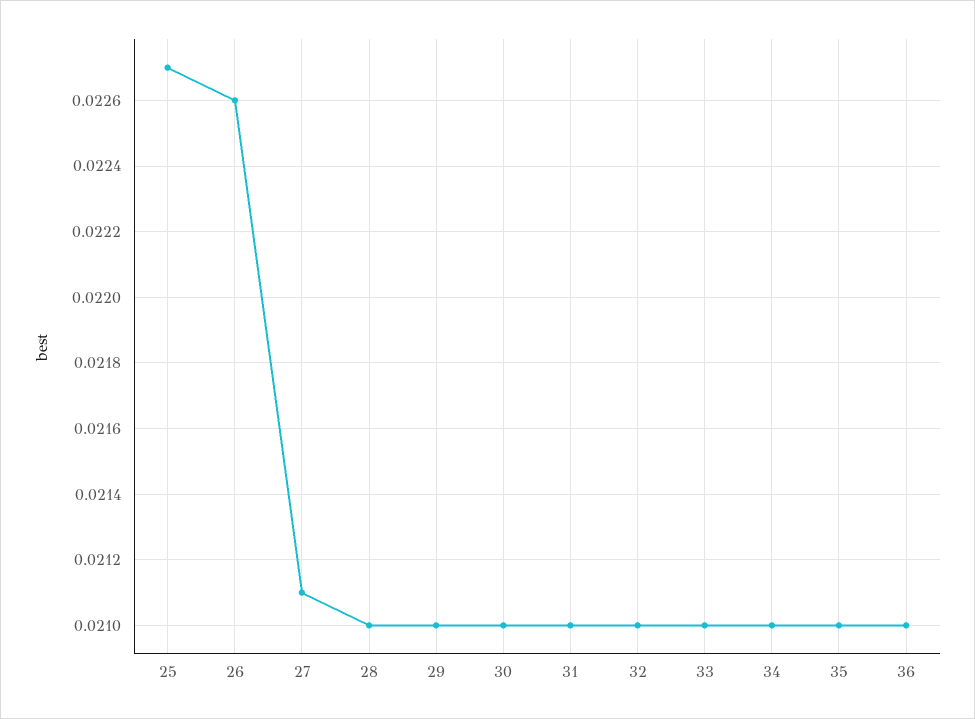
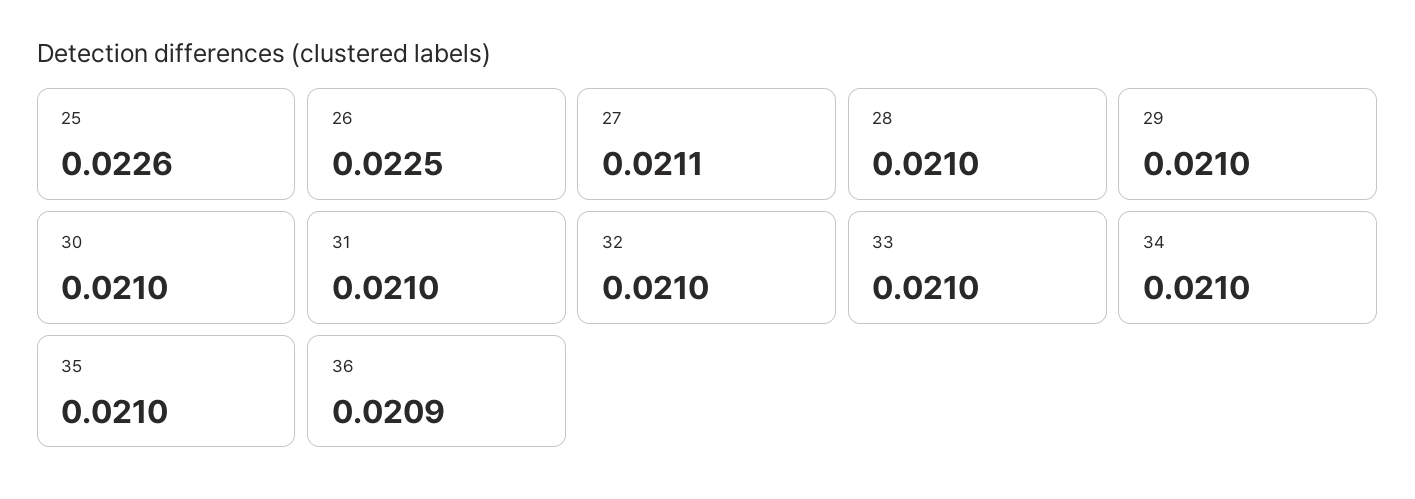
  {
-   "25": 0.0227,
+   "25": 0.0226,
-   "26": 0.0226,
+   "26": 0.0225,
    "27": 0.0211,
    "28": 0.021,
    "29": 0.021,
    "30": 0.021,
    "31": 0.021,
    "32": 0.021,
    "33": 0.021,
    "34": 0.021,
    "35": 0.021,
-   "36": 0.021
+   "36": 0.0209
  }

